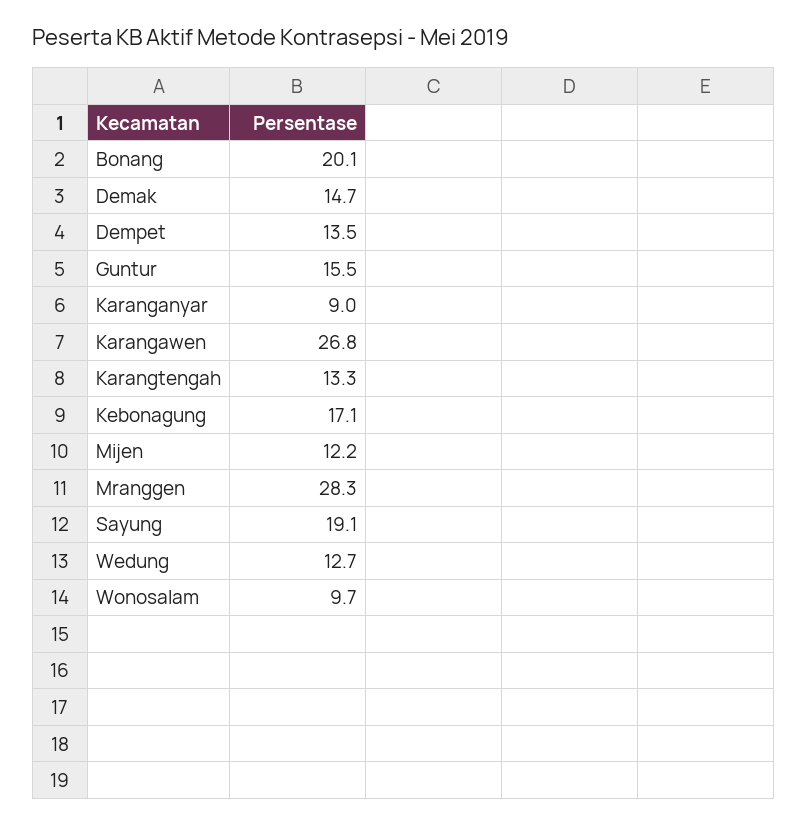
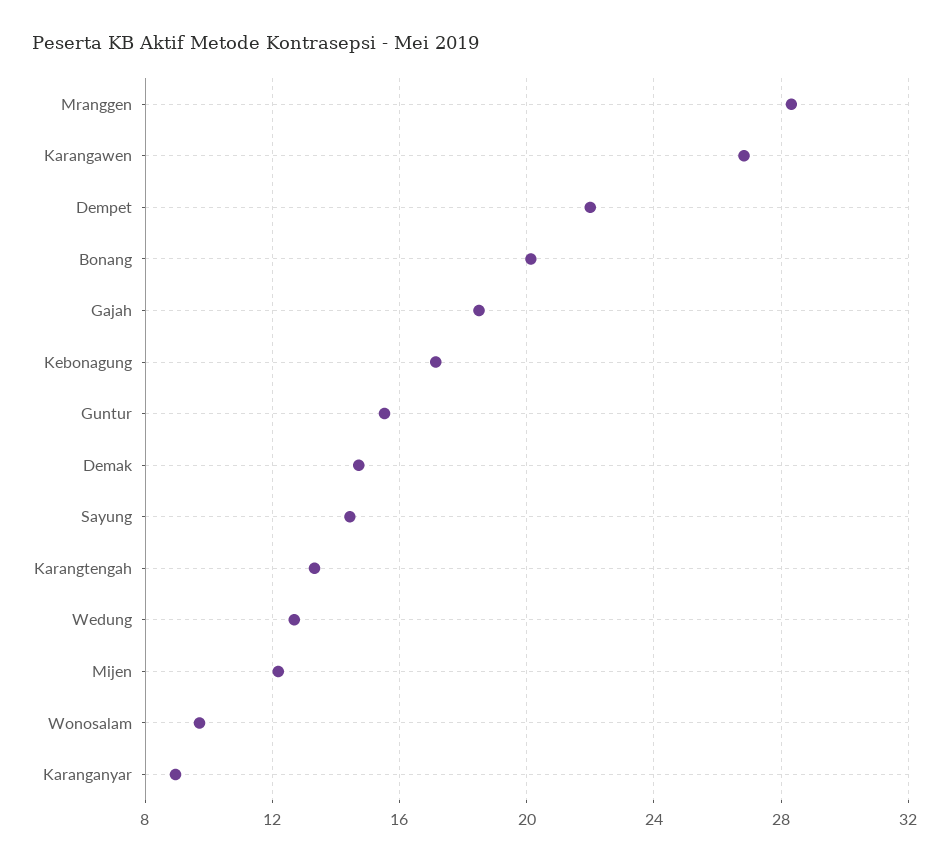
  {
    "Bonang": 20.1,
    "Demak": 14.7,
-   "Dempet": 13.5,
+   "Dempet": 22,
    "Guntur": 15.5,
    "Karanganyar": 9,
    "Karangawen": 26.8,
    "Karangtengah": 13.3,
    "Kebonagung": 17.1,
    "Mijen": 12.2,
    "Mranggen": 28.3,
-   "Sayung": 19.1,
+   "Sayung": 14.5,
    "Wedung": 12.7,
-   "Wonosalam": 9.7
+   "Wonosalam": 9.7,
+   "Gajah": 18.5
  }

